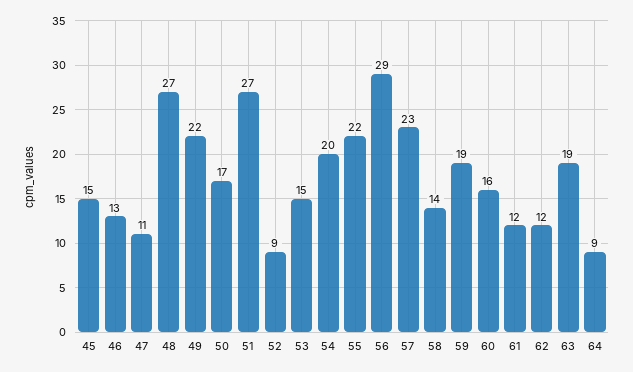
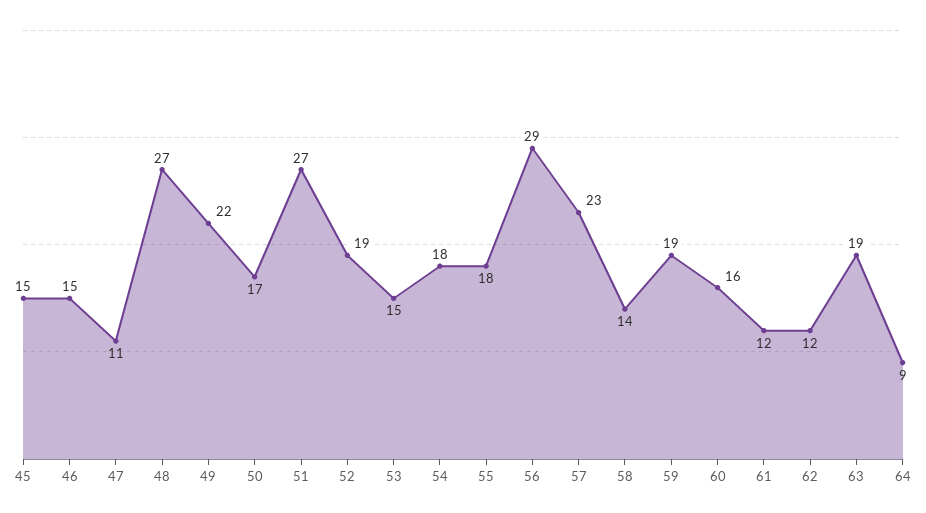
  {
    "45": 15,
-   "46": 13,
+   "46": 15,
    "47": 11,
    "48": 27,
    "49": 22,
    "50": 17,
    "51": 27,
-   "52": 9,
+   "52": 19,
    "53": 15,
-   "54": 20,
+   "54": 18,
-   "55": 22,
+   "55": 18,
    "56": 29,
    "57": 23,
    "58": 14,
    "59": 19,
    "60": 16,
    "61": 12,
    "62": 12,
    "63": 19,
    "64": 9
  }

